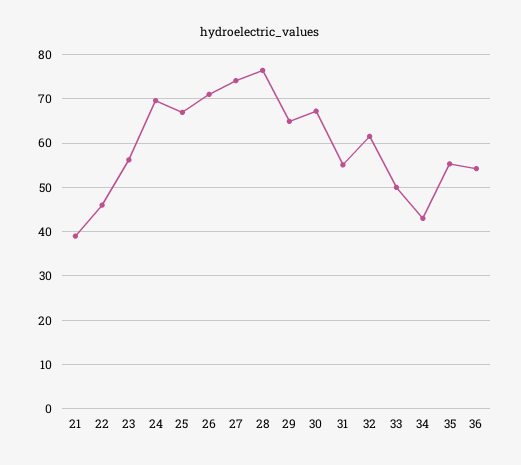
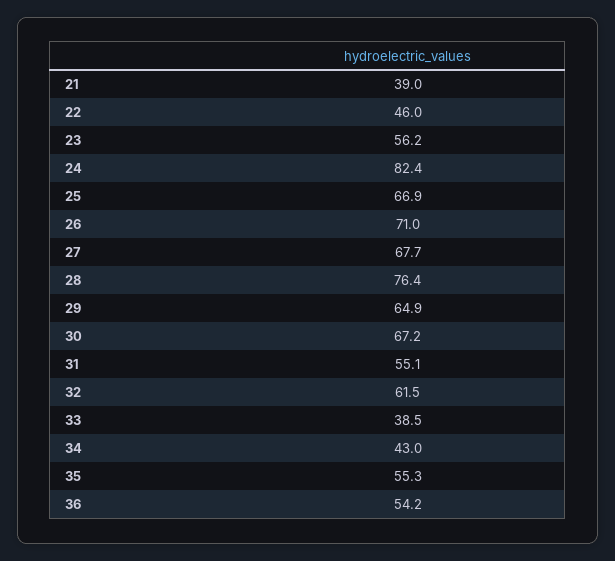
  {
    "21": 39,
    "22": 46,
    "23": 56.2,
-   "24": 70,
+   "24": 82.4,
    "25": 66.9,
    "26": 71,
-   "27": 74,
+   "27": 67.7,
    "28": 76.4,
    "29": 64.9,
    "30": 67.2,
    "31": 55.1,
    "32": 61.5,
-   "33": 50,
+   "33": 38.5,
    "34": 43,
    "35": 55.3,
    "36": 54.2
  }

